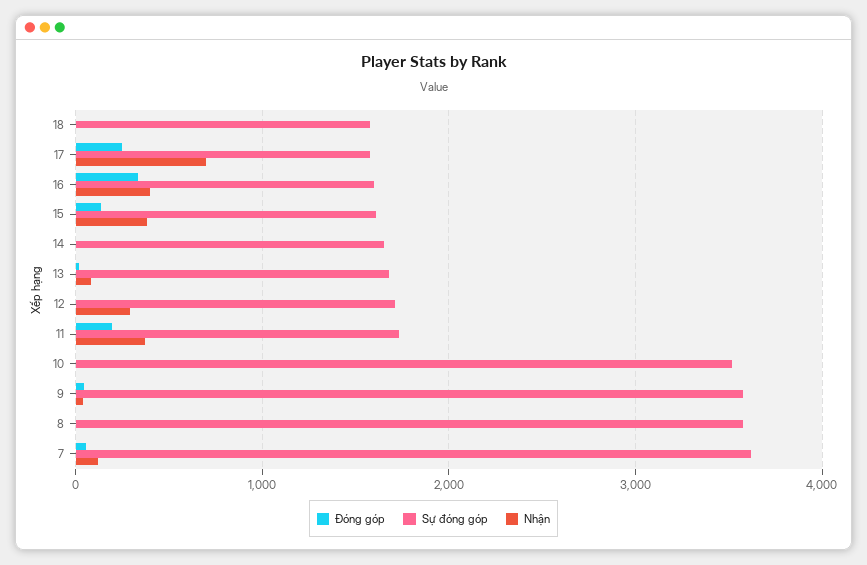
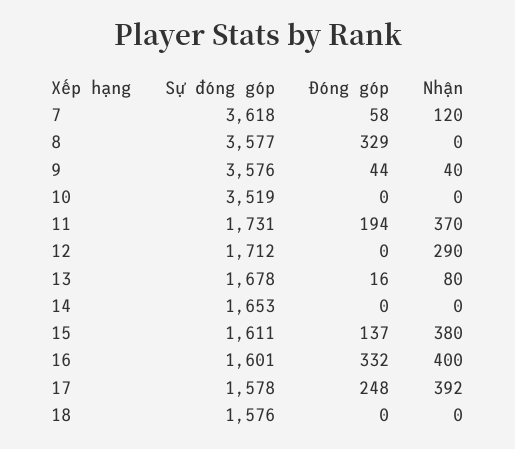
  {
    "Đóng góp": {
      "18": 0,
      "17": 248,
      "16": 332,
      "15": 137,
      "14": 0,
      "13": 16,
      "12": 0,
      "11": 194,
      "10": 0,
      "9": 44,
-     "8": 0,
+     "8": 329,
      "7": 58
    },
    "Sự đóng góp": {
      "18": 1576,
      "17": 1578,
      "16": 1601,
      "15": 1611,
      "14": 1653,
      "13": 1678,
      "12": 1712,
      "11": 1731,
      "10": 3519,
      "9": 3576,
      "8": 3577,
      "7": 3618
    },
    "Nhận": {
      "18": 0,
-     "17": 700,
+     "17": 392,
      "16": 400,
      "15": 380,
      "14": 0,
      "13": 80,
      "12": 290,
      "11": 370,
      "10": 0,
      "9": 40,
      "8": 0,
      "7": 120
    }
  }

